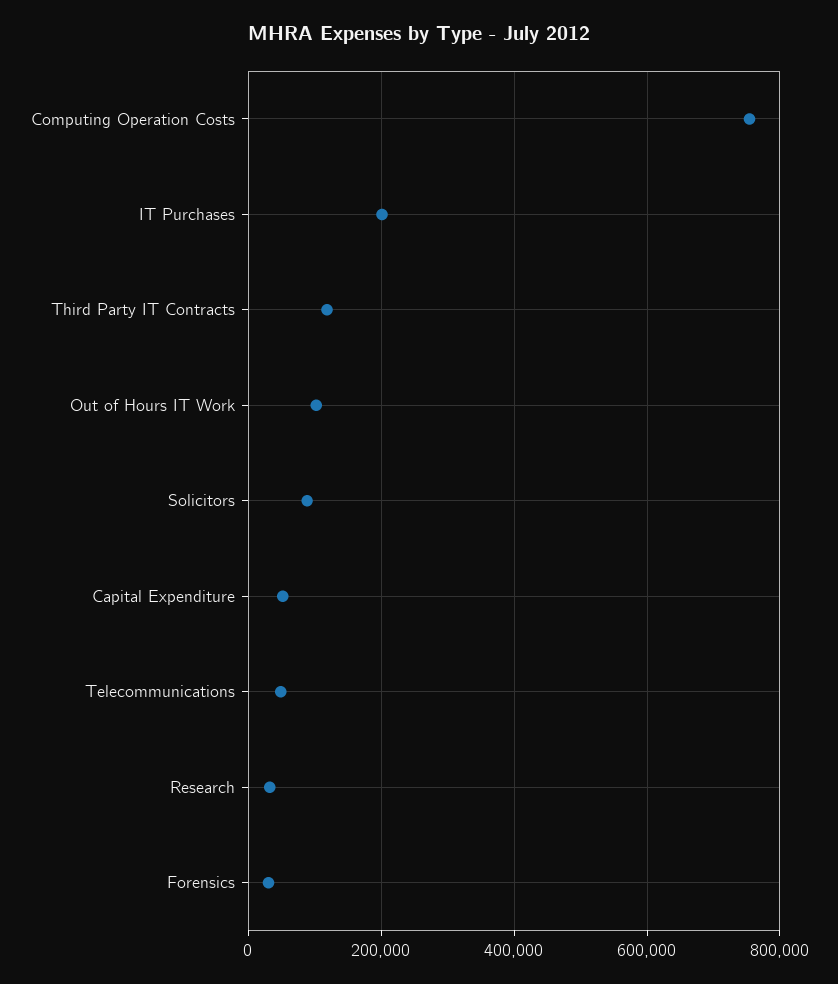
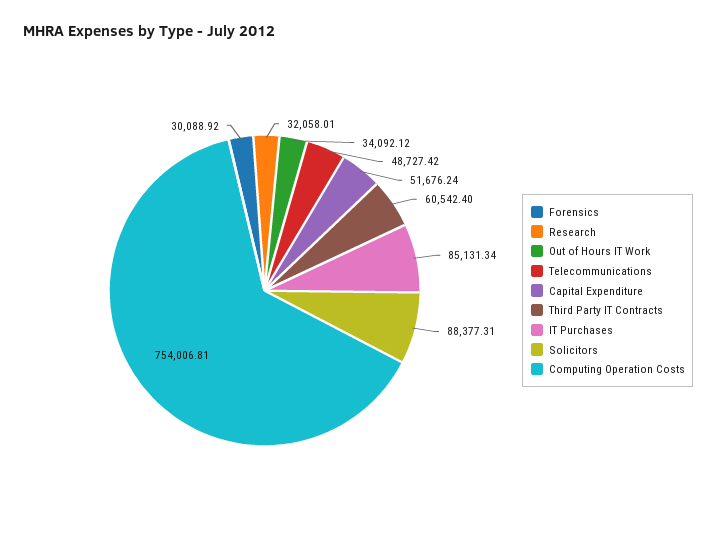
  {
    "Computing Operation Costs": 754006.81,
-   "IT Purchases": 200000,
+   "IT Purchases": 85131.34,
-   "Third Party IT Contracts": 120000,
+   "Third Party IT Contracts": 60542.4,
-   "Out of Hours IT Work": 100000,
+   "Out of Hours IT Work": 34092.12,
    "Solicitors": 88377.31,
    "Capital Expenditure": 51676.24,
    "Telecommunications": 48727.42,
    "Research": 32058.01,
    "Forensics": 30088.92
  }

